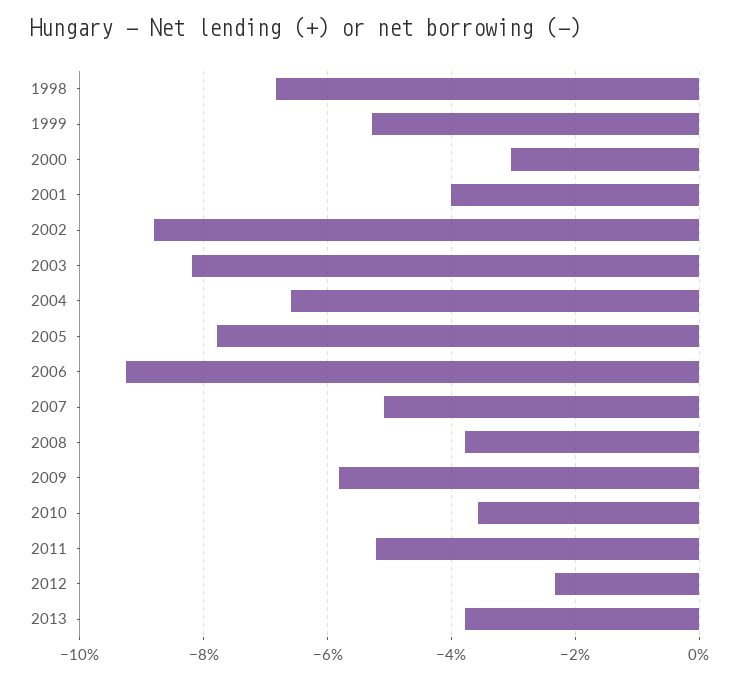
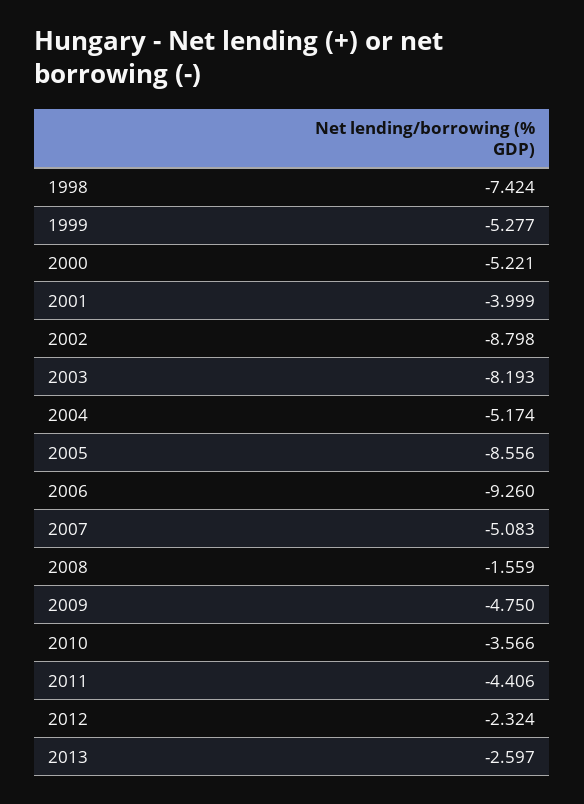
  {
-   "1998": -6.8,
+   "1998": -7.424,
    "1999": -5.277,
-   "2000": -3,
+   "2000": -5.221,
    "2001": -3.999,
    "2002": -8.798,
    "2003": -8.193,
-   "2004": -6.6,
+   "2004": -5.174,
-   "2005": -7.8,
+   "2005": -8.556,
    "2006": -9.26,
    "2007": -5.083,
-   "2008": -3.8,
+   "2008": -1.559,
-   "2009": -5.8,
+   "2009": -4.75,
    "2010": -3.566,
-   "2011": -5.2,
+   "2011": -4.406,
    "2012": -2.324,
-   "2013": -3.8
+   "2013": -2.597
  }

